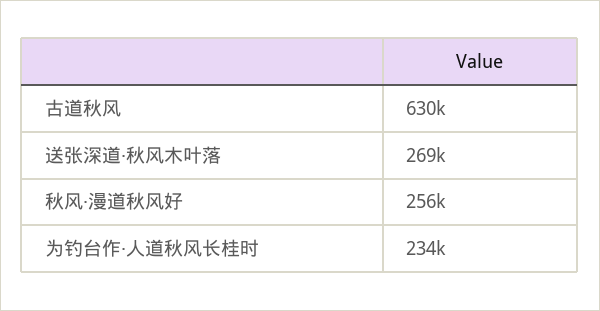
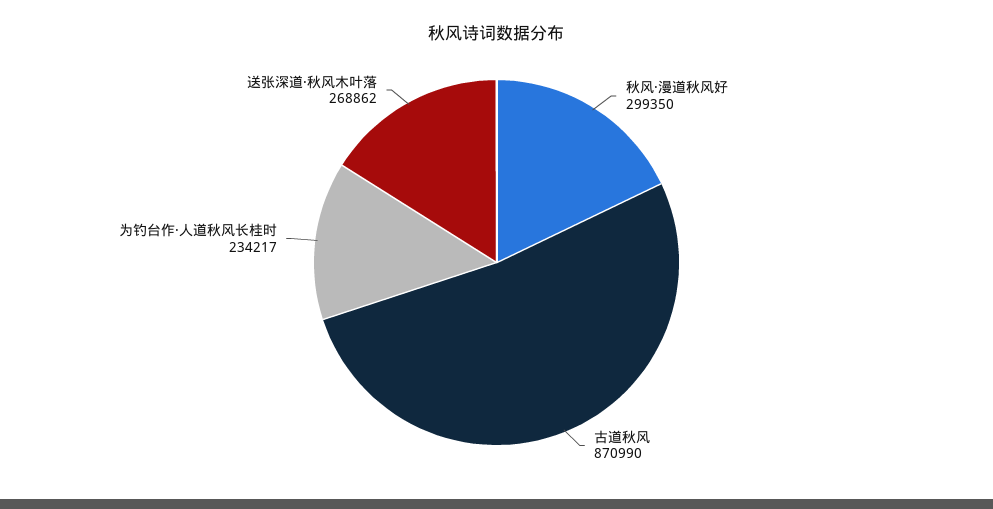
  {
-   "古道秋风": 630000,
+   "古道秋风": 870990,
    "送张深道·秋风木叶落": 268862,
-   "秋风·漫道秋风好": 256000,
+   "秋风·漫道秋风好": 299350,
    "为钓台作·人道秋风长桂时": 234217
  }

